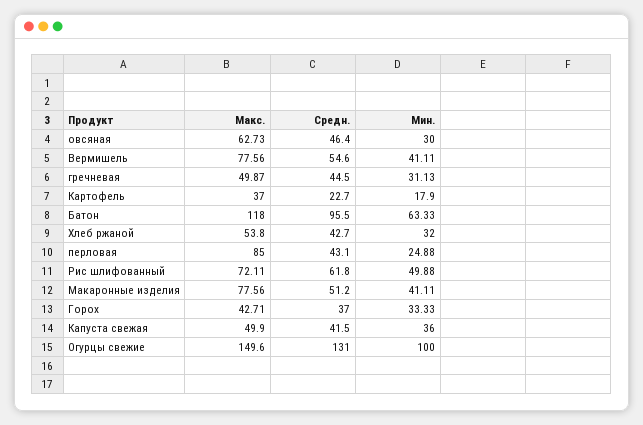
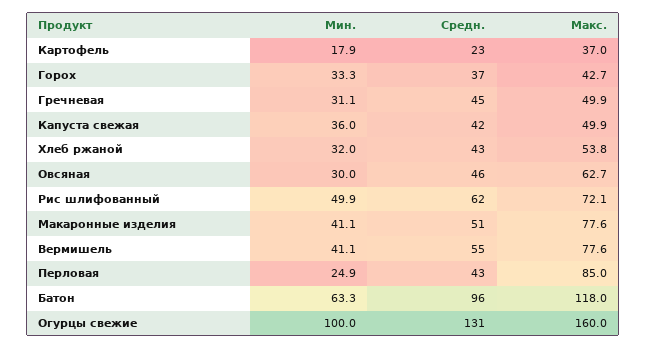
  {
    "Макс.": {
      "овсяная": 62.73,
      "Вермишель": 77.56,
      "гречневая": 49.87,
      "Картофель": 37,
      "Батон": 118,
      "Хлеб ржаной": 53.8,
      "перловая": 85,
      "Рис шлифованный": 72.11,
      "Макаронные изделия": 77.56,
      "Горох": 42.71,
      "Капуста свежая": 49.9,
-     "Огурцы свежие": 149.6
+     "Огурцы свежие": 160
    },
    "Средн.": {
      "овсяная": 46.4,
      "Вермишель": 54.6,
      "гречневая": 44.5,
      "Картофель": 22.7,
      "Батон": 95.5,
      "Хлеб ржаной": 42.7,
      "перловая": 43.1,
      "Рис шлифованный": 61.8,
      "Макаронные изделия": 51.2,
      "Горох": 37,
      "Капуста свежая": 41.5,
      "Огурцы свежие": 131
    },
    "Мин.": {
      "овсяная": 30,
      "Вермишель": 41.11,
      "гречневая": 31.13,
      "Картофель": 17.9,
      "Батон": 63.33,
      "Хлеб ржаной": 32,
      "перловая": 24.88,
      "Рис шлифованный": 49.88,
      "Макаронные изделия": 41.11,
      "Горох": 33.33,
      "Капуста свежая": 36,
      "Огурцы свежие": 100
    }
  }

